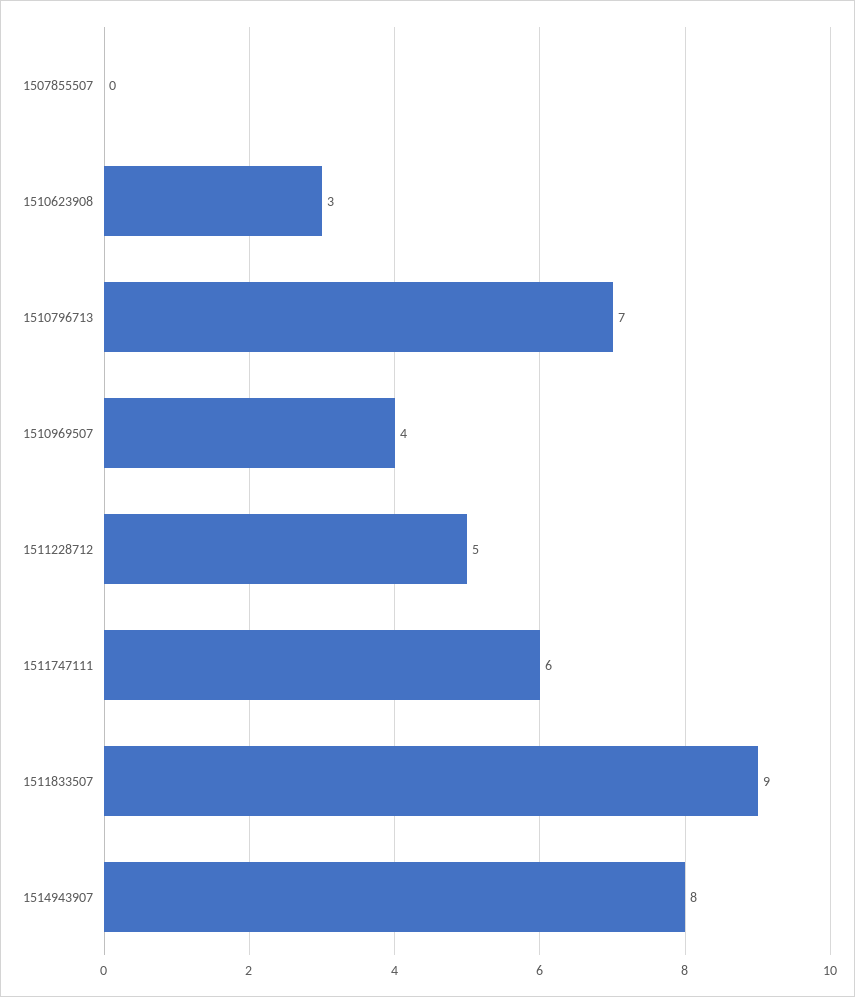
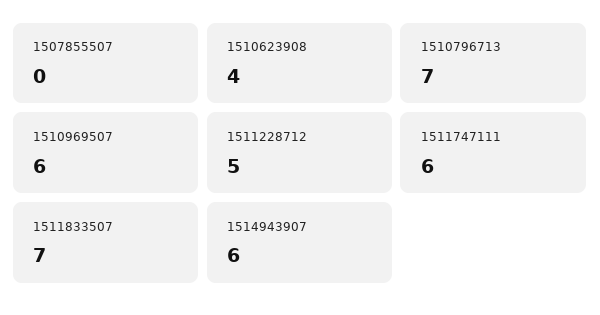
  {
    "1507855507": 0,
-   "1510623908": 3,
+   "1510623908": 4,
    "1510796713": 7,
-   "1510969507": 4,
+   "1510969507": 6,
    "1511228712": 5,
    "1511747111": 6,
-   "1511833507": 9,
+   "1511833507": 7,
-   "1514943907": 8
+   "1514943907": 6
  }

